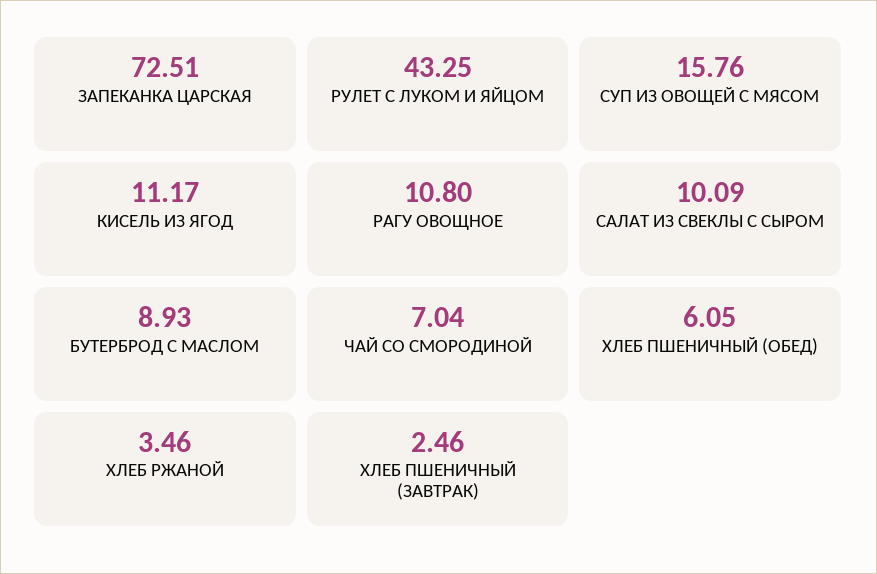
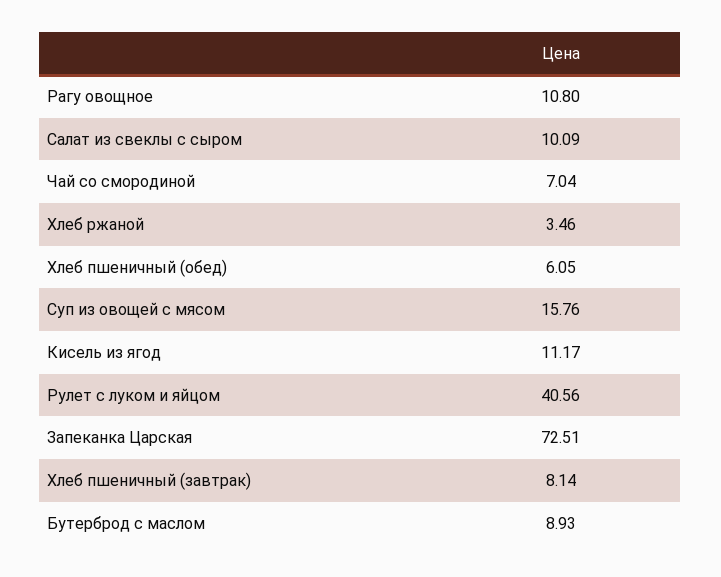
  {
    "ЗАПЕКАНКА ЦАРСКАЯ": 72.51,
-   "РУЛЕТ С ЛУКОМ И ЯЙЦОМ": 43.25,
+   "РУЛЕТ С ЛУКОМ И ЯЙЦОМ": 40.56,
    "СУП ИЗ ОВОЩЕЙ С МЯСОМ": 15.76,
    "КИСЕЛЬ ИЗ ЯГОД": 11.17,
    "РАГУ ОВОЩНОЕ": 10.8,
    "САЛАТ ИЗ СВЕКЛЫ С СЫРОМ": 10.09,
    "БУТЕРБРОД С МАСЛОМ": 8.93,
    "ЧАЙ СО СМОРОДИНОЙ": 7.04,
    "ХЛЕБ ПШЕНИЧНЫЙ (ОБЕД)": 6.05,
    "ХЛЕБ РЖАНОЙ": 3.46,
-   "ХЛЕБ ПШЕНИЧНЫЙ (ЗАВТРАК)": 2.46
+   "ХЛЕБ ПШЕНИЧНЫЙ (ЗАВТРАК)": 8.14
  }

